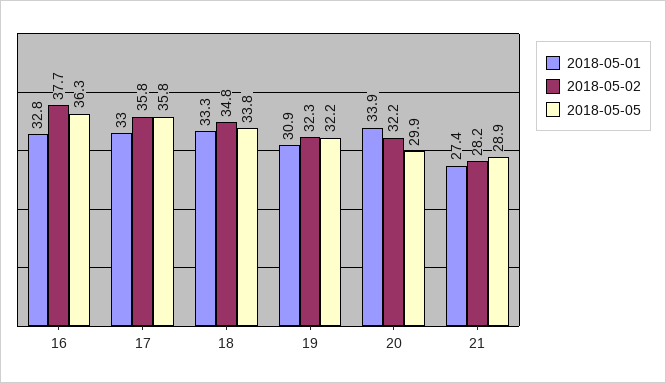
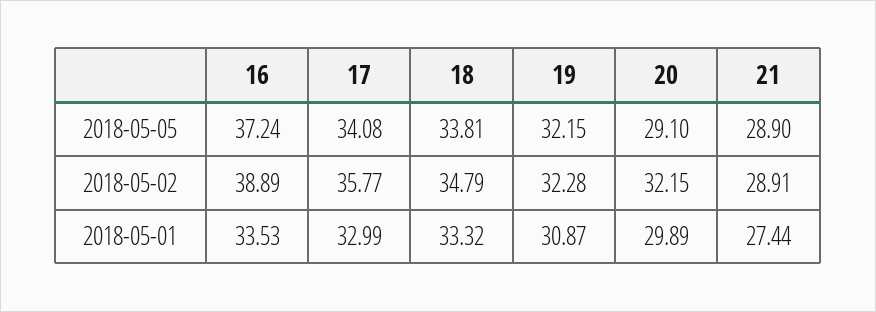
  {
    "2018-05-01": {
-     "16": 32.8,
+     "16": 33.53,
      "17": 32.99,
      "18": 33.32,
      "19": 30.87,
-     "20": 33.9,
+     "20": 29.89,
      "21": 27.44
    },
    "2018-05-02": {
-     "16": 37.7,
+     "16": 38.89,
      "17": 35.77,
      "18": 34.79,
      "19": 32.28,
      "20": 32.15,
-     "21": 28.2
+     "21": 28.91
    },
    "2018-05-05": {
-     "16": 36.3,
+     "16": 37.24,
-     "17": 35.8,
+     "17": 34.08,
      "18": 33.81,
      "19": 32.15,
-     "20": 29.9,
+     "20": 29.1,
      "21": 28.9
    }
  }

